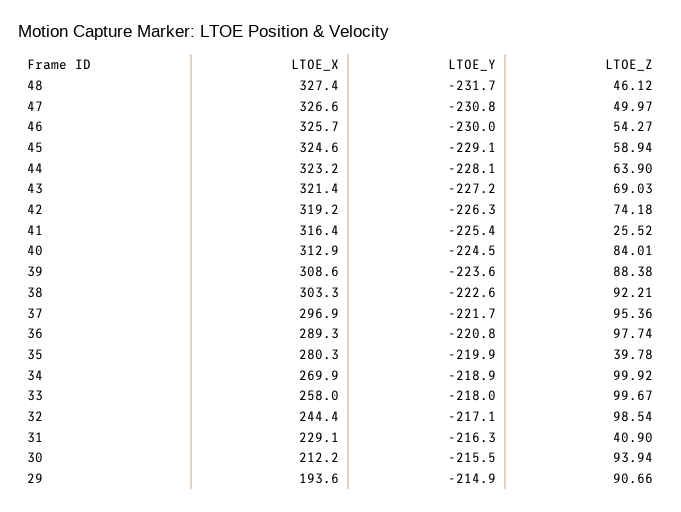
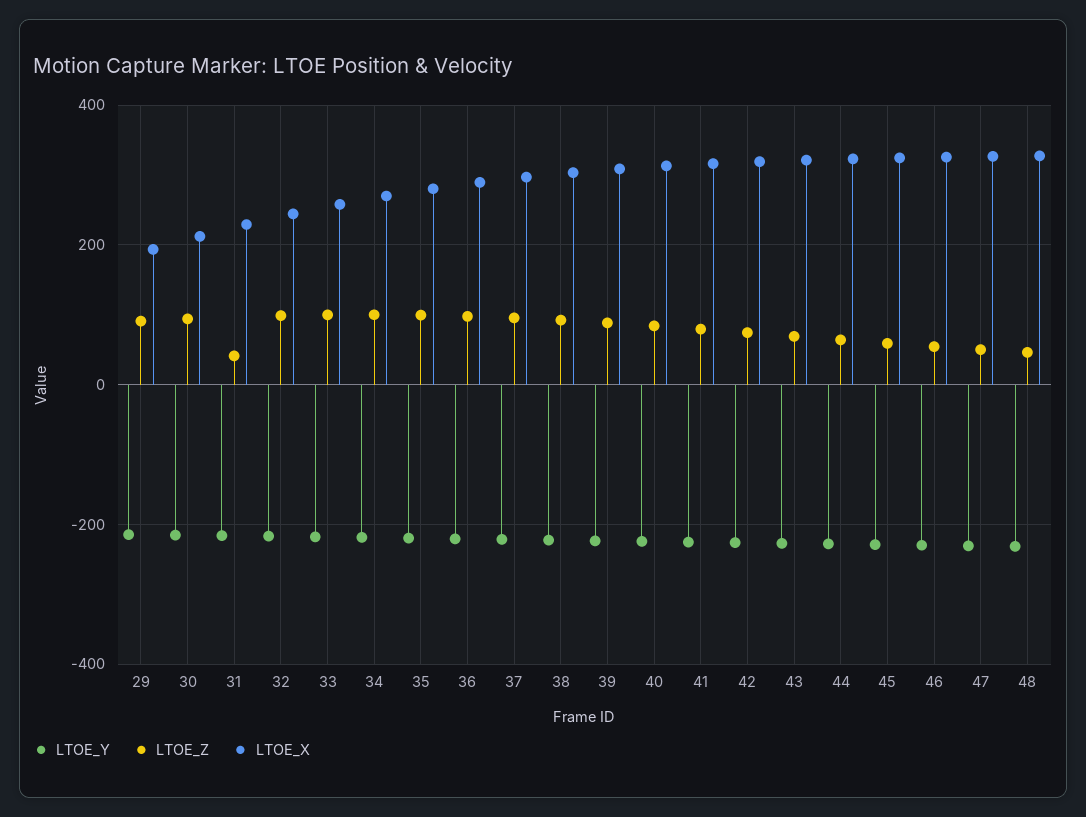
  {
    "LTOE_X": {
      "48": 327.4,
      "47": 326.6,
      "46": 325.7,
      "45": 324.6,
      "44": 323.2,
      "43": 321.4,
      "42": 319.2,
      "41": 316.4,
      "40": 312.9,
      "39": 308.6,
      "38": 303.3,
      "37": 296.9,
      "36": 289.3,
      "35": 280.3,
      "34": 269.9,
      "33": 258,
      "32": 244.4,
      "31": 229.1,
      "30": 212.2,
      "29": 193.6
    },
    "LTOE_Y": {
      "48": -231.7,
      "47": -230.8,
      "46": -230,
      "45": -229.1,
      "44": -228.1,
      "43": -227.2,
      "42": -226.3,
      "41": -225.4,
      "40": -224.5,
      "39": -223.6,
      "38": -222.6,
      "37": -221.7,
      "36": -220.8,
      "35": -219.9,
      "34": -218.9,
      "33": -218,
      "32": -217.1,
      "31": -216.3,
      "30": -215.5,
      "29": -214.9
    },
    "LTOE_Z": {
      "48": 46.12,
      "47": 49.97,
      "46": 54.27,
      "45": 58.94,
      "44": 63.9,
      "43": 69.03,
      "42": 74.18,
-     "41": 25.52,
+     "41": 80,
      "40": 84.01,
      "39": 88.38,
      "38": 92.21,
      "37": 95.36,
      "36": 97.74,
-     "35": 39.78,
+     "35": 100,
      "34": 99.92,
      "33": 99.67,
      "32": 98.54,
      "31": 40.9,
      "30": 93.94,
      "29": 90.66
    }
  }

